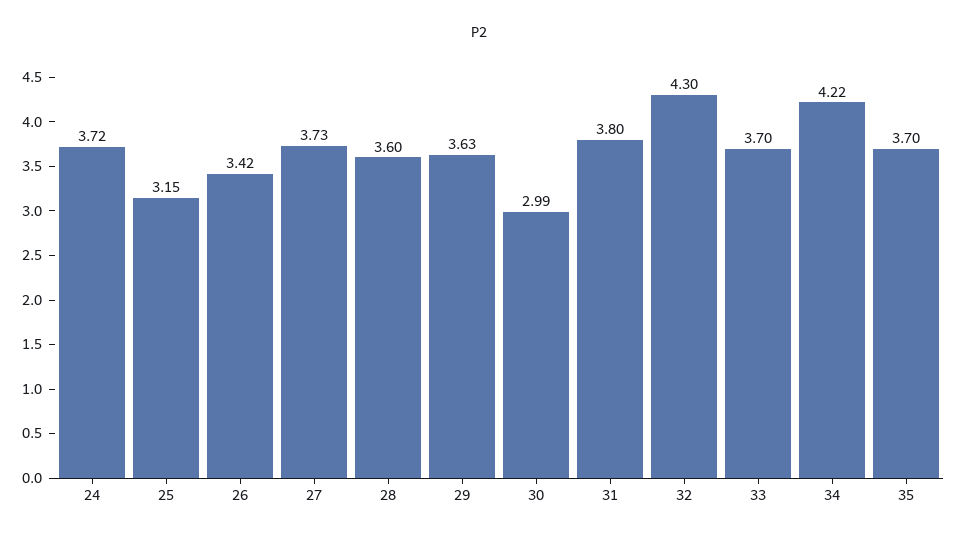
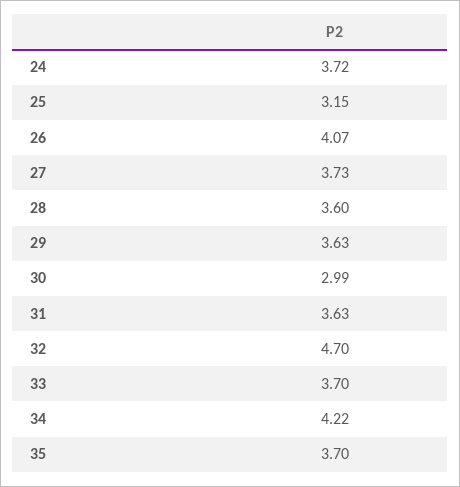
  {
    "24": 3.72,
    "25": 3.15,
-   "26": 3.42,
+   "26": 4.07,
    "27": 3.73,
    "28": 3.6,
    "29": 3.63,
    "30": 2.99,
-   "31": 3.8,
+   "31": 3.63,
-   "32": 4.3,
+   "32": 4.7,
    "33": 3.7,
    "34": 4.22,
    "35": 3.7
  }

